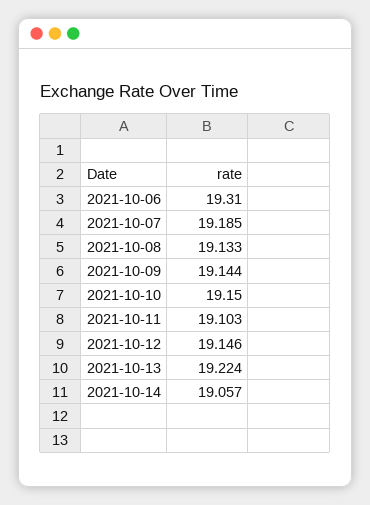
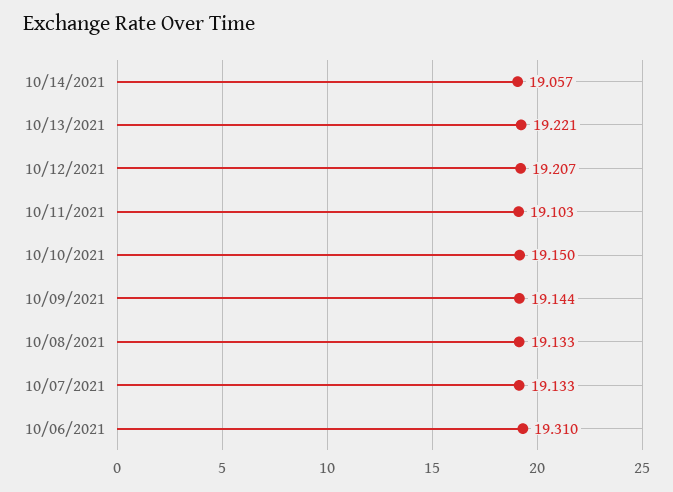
  {
    "2021-10-06": 19.31,
-   "2021-10-07": 19.185,
+   "2021-10-07": 19.133,
    "2021-10-08": 19.133,
    "2021-10-09": 19.144,
    "2021-10-10": 19.15,
    "2021-10-11": 19.103,
-   "2021-10-12": 19.146,
+   "2021-10-12": 19.207,
-   "2021-10-13": 19.224,
+   "2021-10-13": 19.221,
    "2021-10-14": 19.057
  }

